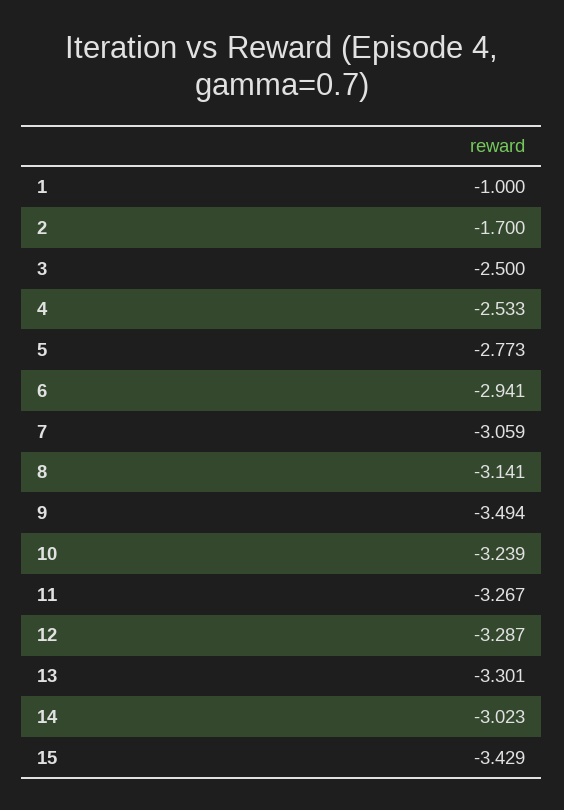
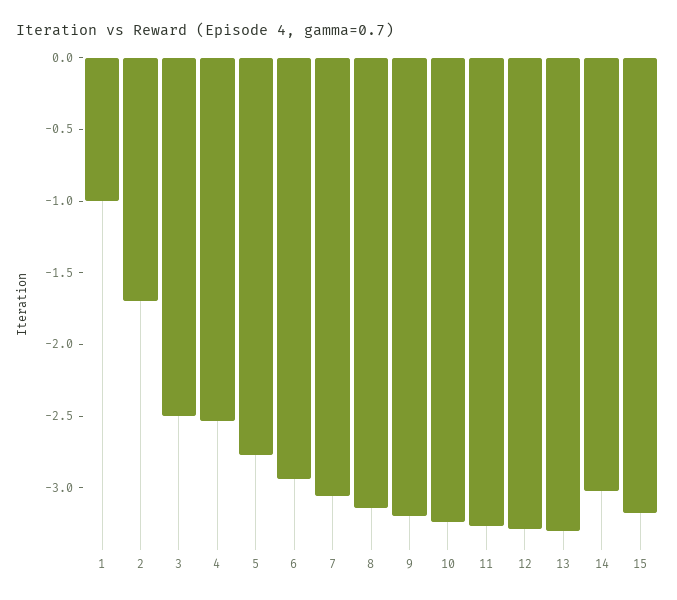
  {
    "1": -1,
    "2": -1.7,
    "3": -2.5,
    "4": -2.533,
    "5": -2.773,
    "6": -2.941,
    "7": -3.059,
    "8": -3.141,
-   "9": -3.494,
+   "9": -3.2,
    "10": -3.239,
    "11": -3.267,
    "12": -3.287,
    "13": -3.301,
    "14": -3.023,
-   "15": -3.429
+   "15": -3.2
  }

